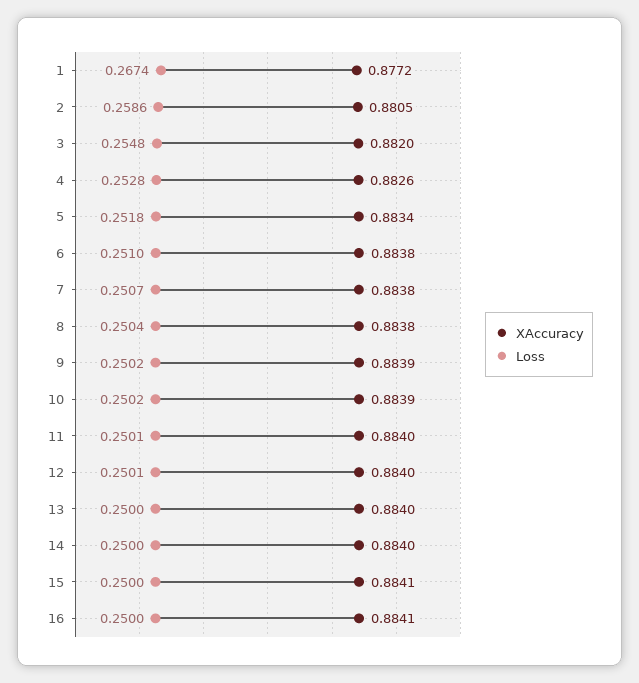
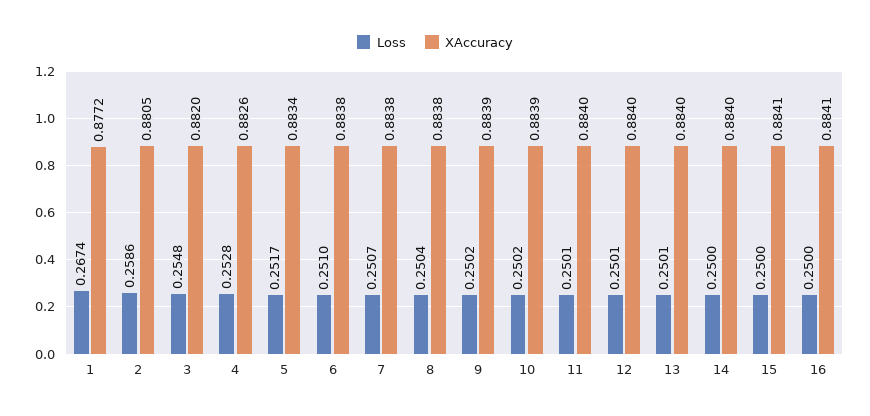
  {
    "XAccuracy": {
      "1": 0.8772,
      "2": 0.8805,
      "3": 0.882,
      "4": 0.8826,
      "5": 0.8834,
      "6": 0.8838,
      "7": 0.8838,
      "8": 0.8838,
      "9": 0.8839,
      "10": 0.8839,
      "11": 0.884,
      "12": 0.884,
      "13": 0.884,
      "14": 0.884,
      "15": 0.8841,
      "16": 0.8841
    },
    "Loss": {
      "1": 0.2674,
      "2": 0.2586,
      "3": 0.2548,
      "4": 0.2528,
-     "5": 0.2518,
+     "5": 0.2517,
      "6": 0.251,
      "7": 0.2507,
      "8": 0.2504,
      "9": 0.2502,
      "10": 0.2502,
      "11": 0.2501,
      "12": 0.2501,
-     "13": 0.25,
+     "13": 0.2501,
      "14": 0.25,
      "15": 0.25,
      "16": 0.25
    }
  }

